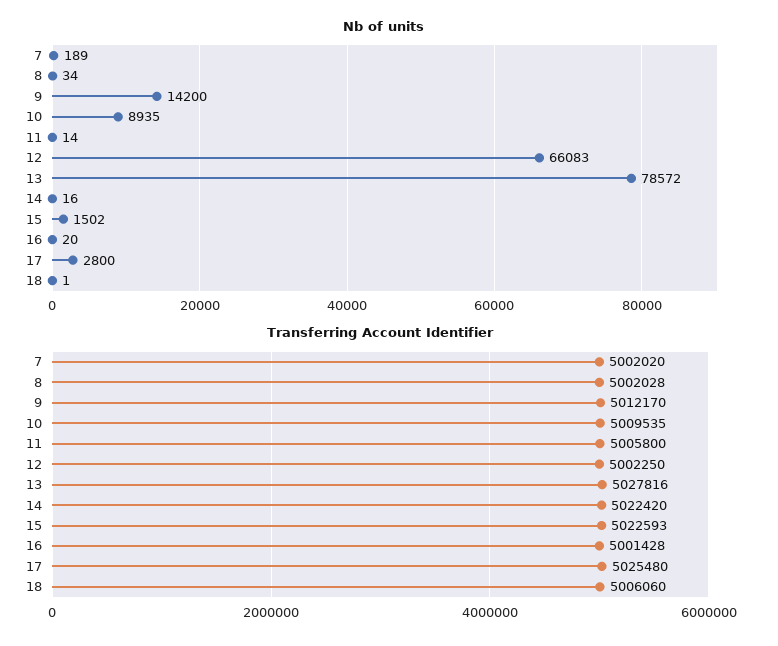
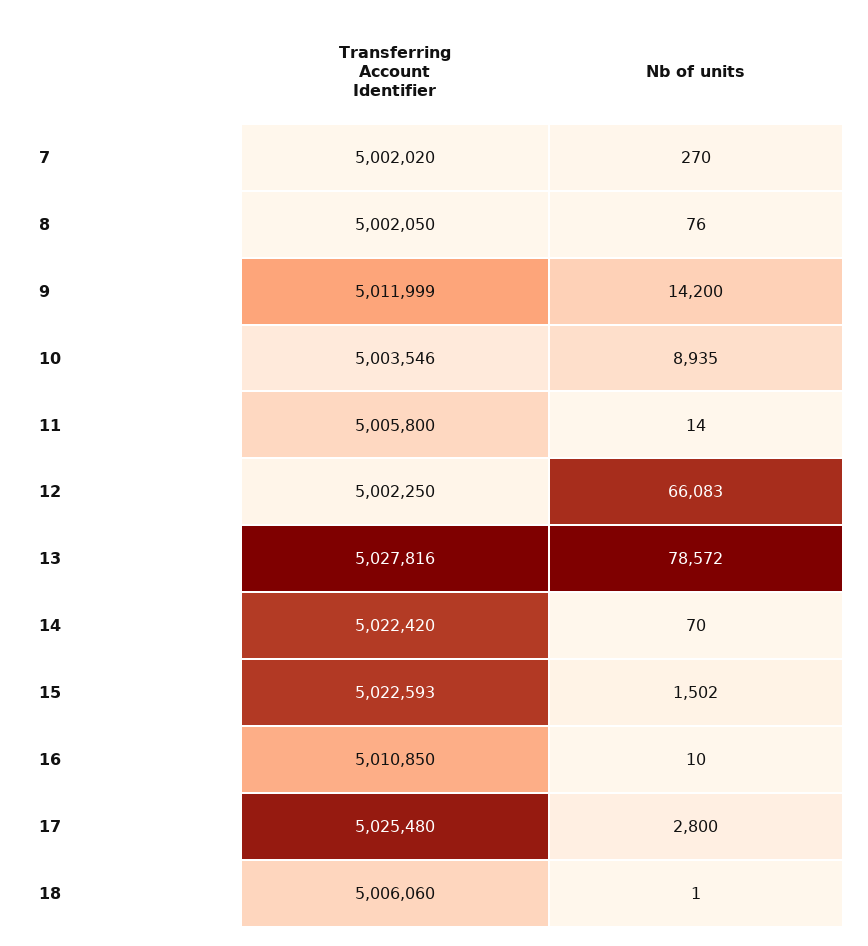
  {
    "Nb of units": {
-     "7": 189,
+     "7": 270,
-     "8": 34,
+     "8": 76,
      "9": 14200,
      "10": 8935,
      "11": 14,
      "12": 66083,
      "13": 78572,
-     "14": 16,
+     "14": 70,
      "15": 1502,
-     "16": 20,
+     "16": 10,
      "17": 2800,
      "18": 1
    },
    "Transferring Account Identifier": {
      "7": 5002020,
-     "8": 5002028,
+     "8": 5002050,
-     "9": 5012170,
+     "9": 5011999,
-     "10": 5009535,
+     "10": 5003546,
      "11": 5005800,
      "12": 5002250,
      "13": 5027816,
      "14": 5022420,
      "15": 5022593,
-     "16": 5001428,
+     "16": 5010850,
      "17": 5025480,
      "18": 5006060
    }
  }

